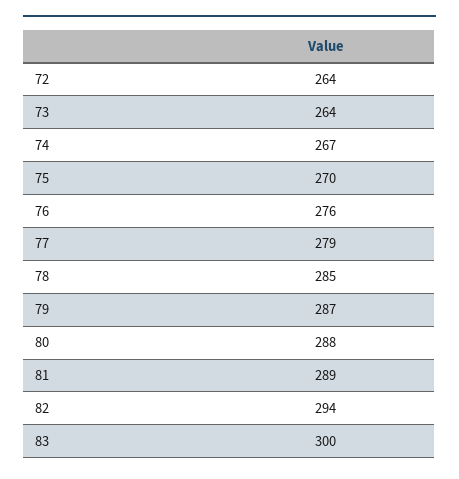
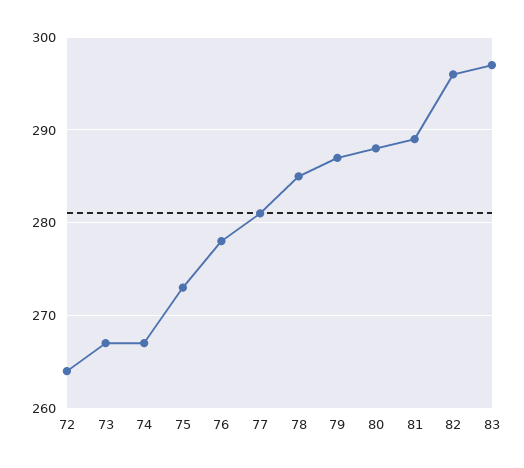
  {
    "72": 264,
-   "73": 264,
+   "73": 267,
    "74": 267,
-   "75": 270,
+   "75": 273,
-   "76": 276,
+   "76": 278,
-   "77": 279,
+   "77": 281,
    "78": 285,
    "79": 287,
    "80": 288,
    "81": 289,
-   "82": 294,
+   "82": 296,
-   "83": 300
+   "83": 297
  }

